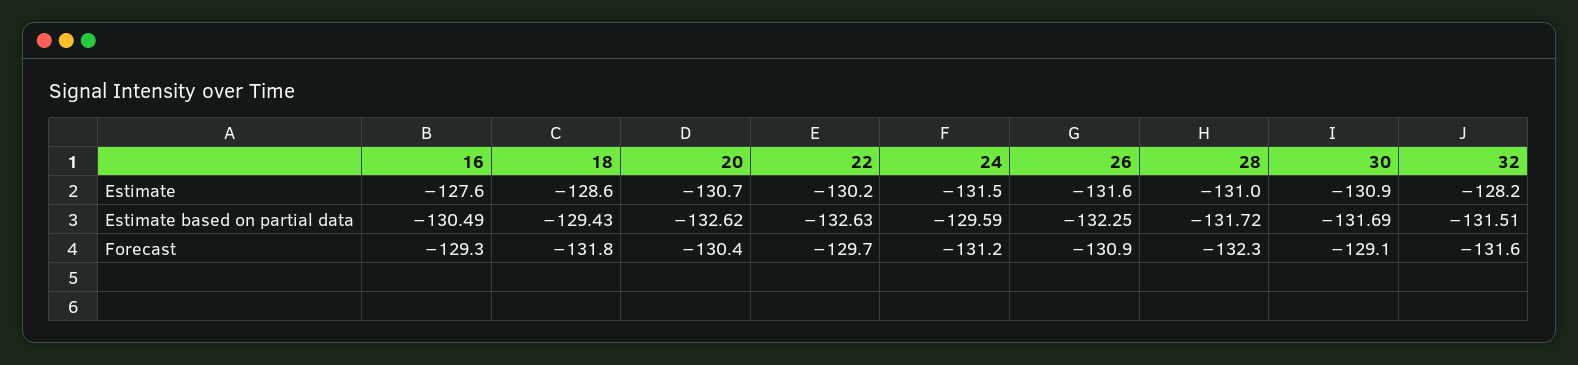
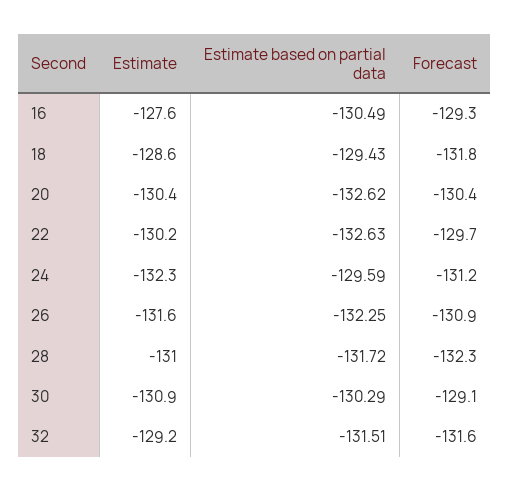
  {
    "16": {
      "Estimate": -127.6,
      "Estimate based on partial data": -130.49,
      "Forecast": -129.3
    },
    "18": {
      "Estimate": -128.6,
      "Estimate based on partial data": -129.43,
      "Forecast": -131.8
    },
    "20": {
-     "Estimate": -130.7,
+     "Estimate": -130.4,
      "Estimate based on partial data": -132.62,
      "Forecast": -130.4
    },
    "22": {
      "Estimate": -130.2,
      "Estimate based on partial data": -132.63,
      "Forecast": -129.7
    },
    "24": {
-     "Estimate": -131.5,
+     "Estimate": -132.3,
      "Estimate based on partial data": -129.59,
      "Forecast": -131.2
    },
    "26": {
      "Estimate": -131.6,
      "Estimate based on partial data": -132.25,
      "Forecast": -130.9
    },
    "28": {
      "Estimate": -131,
      "Estimate based on partial data": -131.72,
      "Forecast": -132.3
    },
    "30": {
      "Estimate": -130.9,
-     "Estimate based on partial data": -131.69,
+     "Estimate based on partial data": -130.29,
      "Forecast": -129.1
    },
    "32": {
-     "Estimate": -128.2,
+     "Estimate": -129.2,
      "Estimate based on partial data": -131.51,
      "Forecast": -131.6
    }
  }

